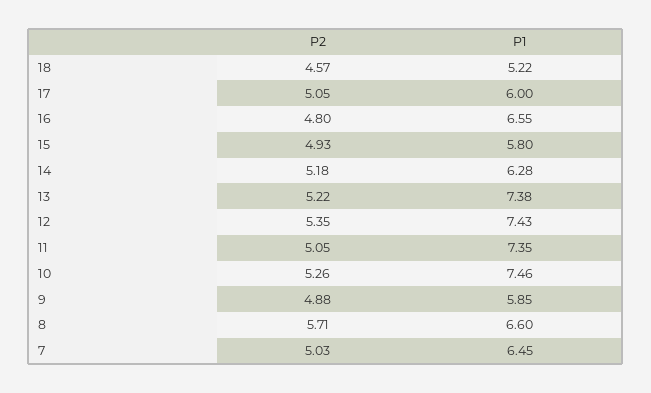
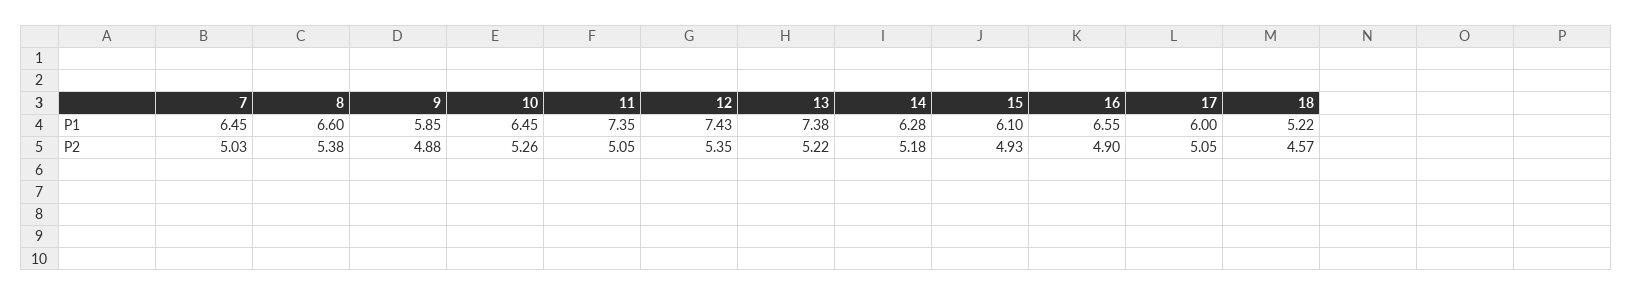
  {
    "P2": {
      "18": 4.57,
      "17": 5.05,
-     "16": 4.8,
+     "16": 4.9,
      "15": 4.93,
      "14": 5.18,
      "13": 5.22,
      "12": 5.35,
      "11": 5.05,
      "10": 5.26,
      "9": 4.88,
-     "8": 5.71,
+     "8": 5.38,
      "7": 5.03
    },
    "P1": {
      "18": 5.22,
      "17": 6,
      "16": 6.55,
-     "15": 5.8,
+     "15": 6.1,
      "14": 6.28,
      "13": 7.38,
      "12": 7.43,
      "11": 7.35,
-     "10": 7.46,
+     "10": 6.45,
      "9": 5.85,
      "8": 6.6,
      "7": 6.45
    }
  }

